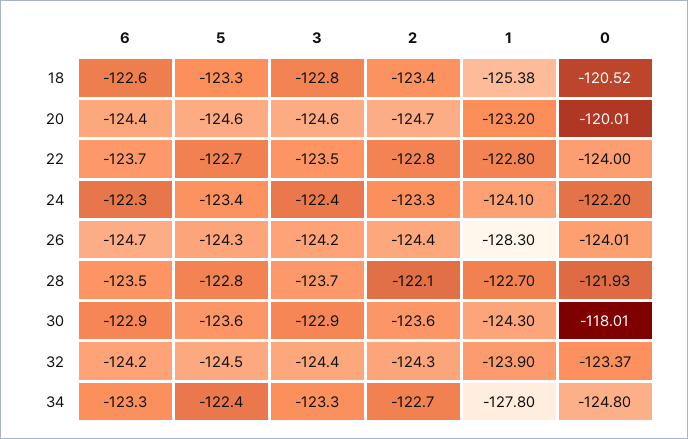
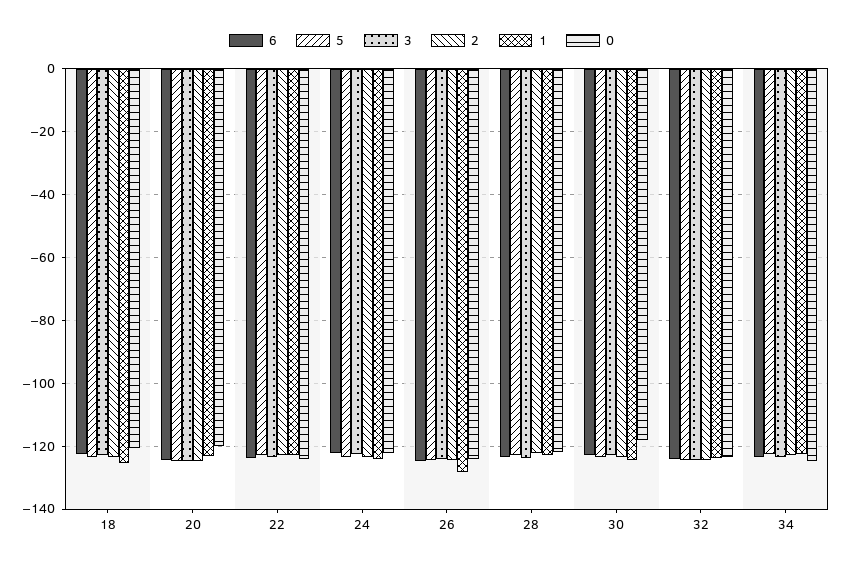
  {
    "6": {
      "18": -122.6,
      "20": -124.4,
      "22": -123.7,
      "24": -122.3,
      "26": -124.7,
      "28": -123.5,
      "30": -122.9,
      "32": -124.2,
      "34": -123.3
    },
    "5": {
      "18": -123.3,
      "20": -124.6,
      "22": -122.7,
      "24": -123.4,
      "26": -124.3,
      "28": -122.8,
      "30": -123.6,
      "32": -124.5,
      "34": -122.4
    },
    "3": {
      "18": -122.8,
      "20": -124.6,
      "22": -123.5,
      "24": -122.4,
      "26": -124.2,
      "28": -123.7,
      "30": -122.9,
      "32": -124.4,
      "34": -123.3
    },
    "2": {
      "18": -123.4,
      "20": -124.7,
      "22": -122.8,
      "24": -123.3,
      "26": -124.4,
      "28": -122.1,
      "30": -123.6,
      "32": -124.3,
      "34": -122.7
    },
    "1": {
      "18": -125.38,
      "20": -123.2,
      "22": -122.8,
      "24": -124.1,
      "26": -128.3,
      "28": -122.7,
      "30": -124.3,
      "32": -123.9,
-     "34": -127.8
+     "34": -122
    },
    "0": {
      "18": -120.52,
      "20": -120.01,
      "22": -124,
      "24": -122.2,
      "26": -124.01,
      "28": -121.93,
      "30": -118.01,
      "32": -123.37,
      "34": -124.8
    }
  }

